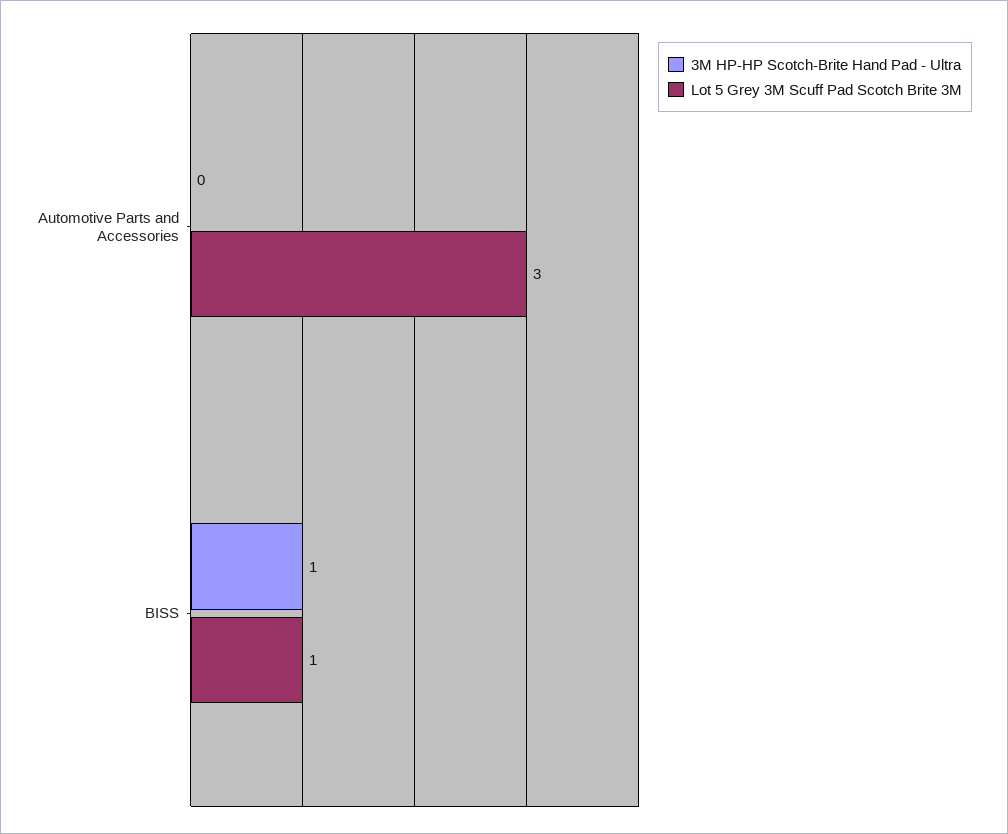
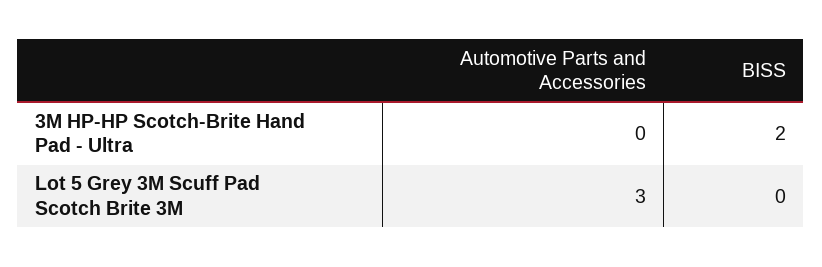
  {
    "3M HP-HP Scotch-Brite Hand Pad - Ultra": {
      "Automotive Parts and Accessories": 0,
-     "BISS": 1
+     "BISS": 2
    },
    "Lot 5 Grey 3M Scuff Pad Scotch Brite 3M": {
      "Automotive Parts and Accessories": 3,
-     "BISS": 1
+     "BISS": 0
    }
  }

